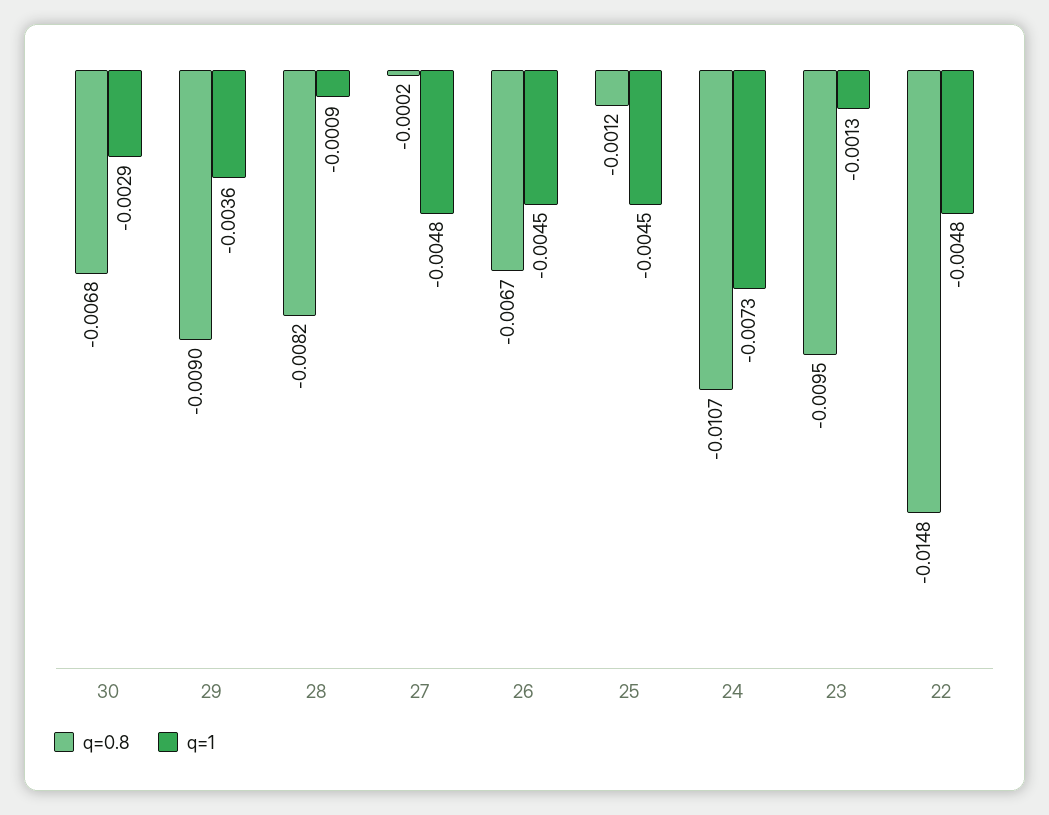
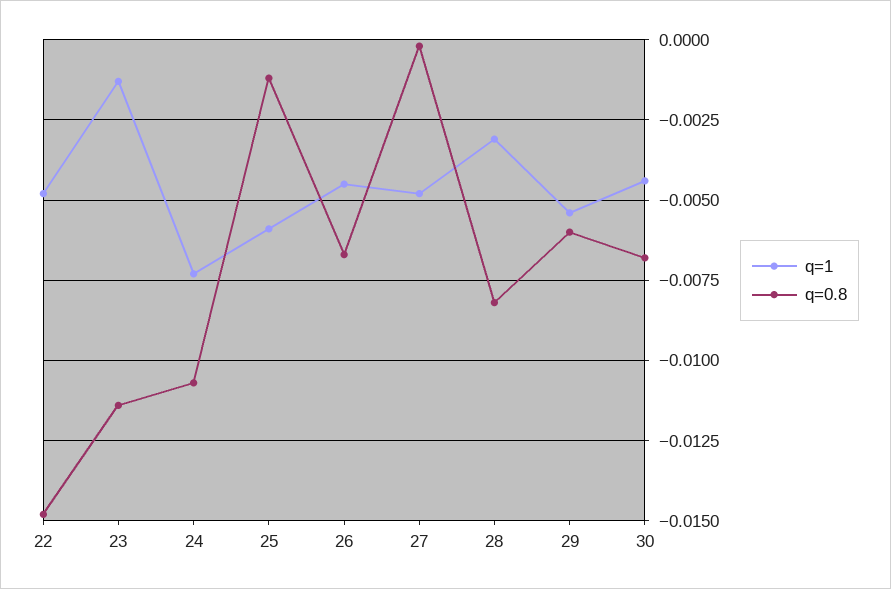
  {
    "q=0.8": {
      "30": -0.0068,
-     "29": -0.009,
+     "29": -0.006,
      "28": -0.0082,
      "27": -0.0002,
      "26": -0.0067,
      "25": -0.0012,
      "24": -0.0107,
-     "23": -0.0095,
+     "23": -0.0115,
      "22": -0.0148
    },
    "q=1": {
-     "30": -0.0029,
+     "30": -0.0045,
-     "29": -0.0036,
+     "29": -0.0055,
-     "28": -0.0009,
+     "28": -0.003,
      "27": -0.0048,
      "26": -0.0045,
-     "25": -0.0045,
+     "25": -0.006,
      "24": -0.0073,
      "23": -0.0013,
      "22": -0.0048
    }
  }

